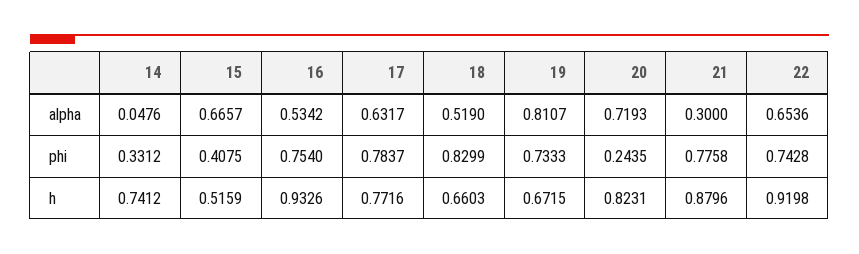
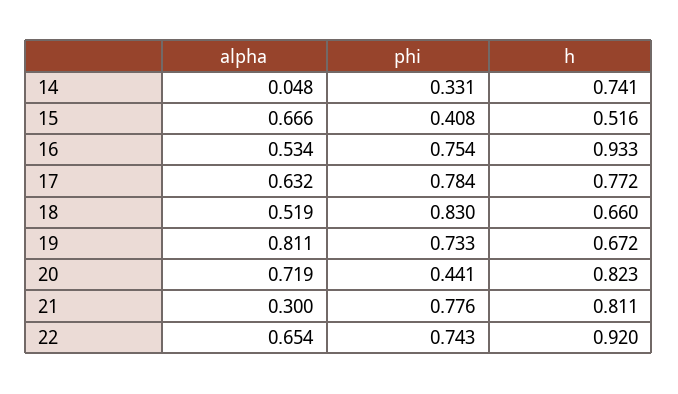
  {
    "14": {
      "alpha": 0.0476,
      "phi": 0.3312,
      "h": 0.7412
    },
    "15": {
      "alpha": 0.6657,
      "phi": 0.4075,
      "h": 0.5159
    },
    "16": {
      "alpha": 0.5342,
      "phi": 0.754,
      "h": 0.9326
    },
    "17": {
      "alpha": 0.6317,
      "phi": 0.7837,
      "h": 0.7716
    },
    "18": {
      "alpha": 0.519,
      "phi": 0.8299,
      "h": 0.6603
    },
    "19": {
      "alpha": 0.8107,
      "phi": 0.7333,
      "h": 0.6715
    },
    "20": {
      "alpha": 0.7193,
-     "phi": 0.2435,
+     "phi": 0.441,
      "h": 0.8231
    },
    "21": {
      "alpha": 0.3,
      "phi": 0.7758,
-     "h": 0.8796
+     "h": 0.811
    },
    "22": {
      "alpha": 0.6536,
      "phi": 0.7428,
      "h": 0.9198
    }
  }

